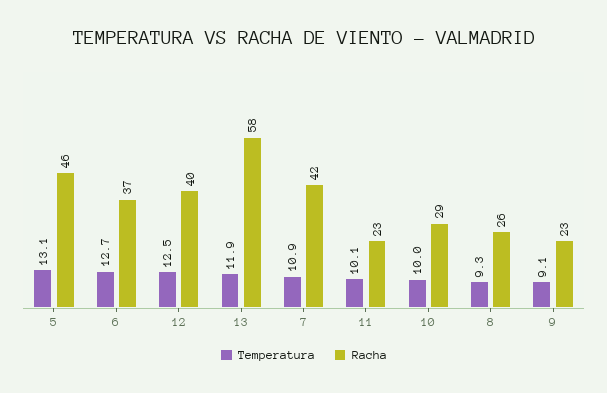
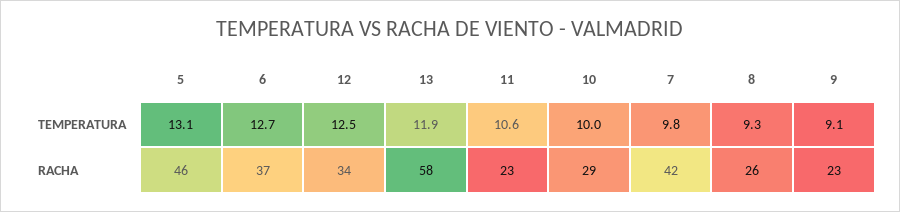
  {
    "Temperatura": {
      "5": 13.1,
      "6": 12.7,
      "12": 12.5,
      "13": 11.9,
-     "7": 10.9,
+     "7": 9.8,
-     "11": 10.1,
+     "11": 10.6,
      "10": 10,
      "8": 9.3,
      "9": 9.1
    },
    "Racha": {
      "5": 46,
      "6": 37,
-     "12": 40,
+     "12": 34,
      "13": 58,
      "7": 42,
      "11": 23,
      "10": 29,
      "8": 26,
      "9": 23
    }
  }

